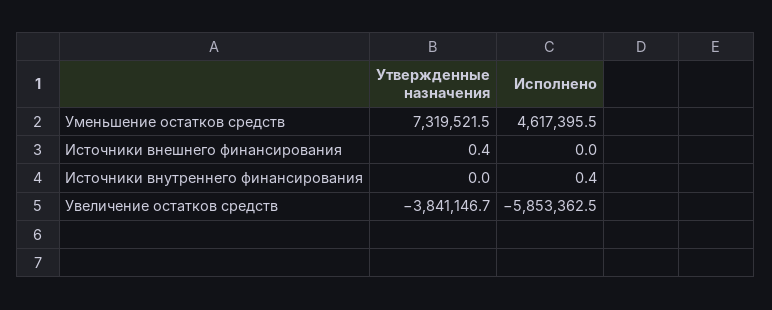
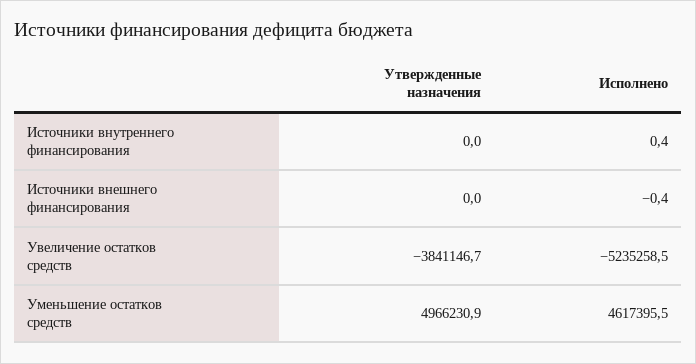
  {
    "Утвержденные назначения": {
-     "Уменьшение остатков средств": 7319521.5,
+     "Уменьшение остатков средств": 4966230.9,
-     "Источники внешнего финансирования": 0.4,
+     "Источники внешнего финансирования": 0,
      "Источники внутреннего финансирования": 0,
      "Увеличение остатков средств": -3841146.7
    },
    "Исполнено": {
      "Уменьшение остатков средств": 4617395.5,
-     "Источники внешнего финансирования": 0,
+     "Источники внешнего финансирования": -0.4,
      "Источники внутреннего финансирования": 0.4,
-     "Увеличение остатков средств": -5853362.5
+     "Увеличение остатков средств": -5235258.5
    }
  }

